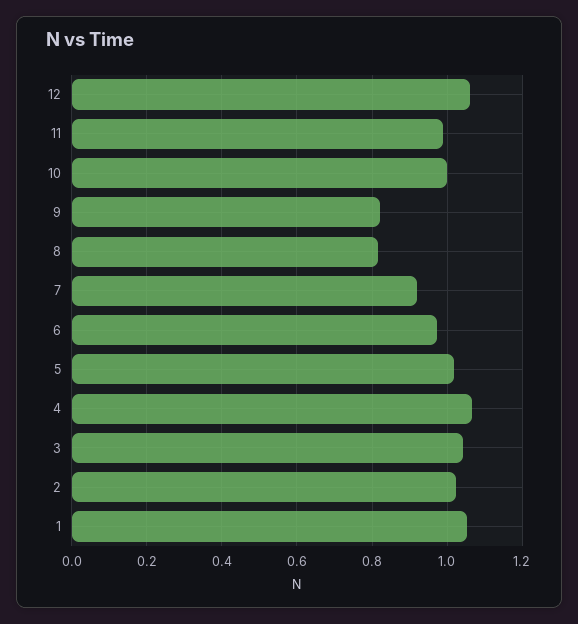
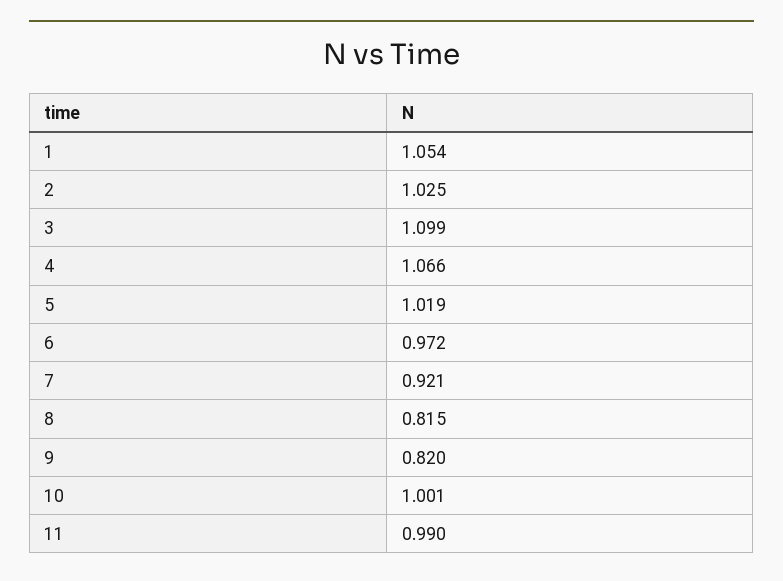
  {
-   "12": 1.06,
    "11": 0.99,
    "10": 1.001,
    "9": 0.82,
    "8": 0.815,
    "7": 0.921,
    "6": 0.972,
    "5": 1.019,
    "4": 1.066,
-   "3": 1.04,
+   "3": 1.099,
    "2": 1.025,
    "1": 1.054
  }

